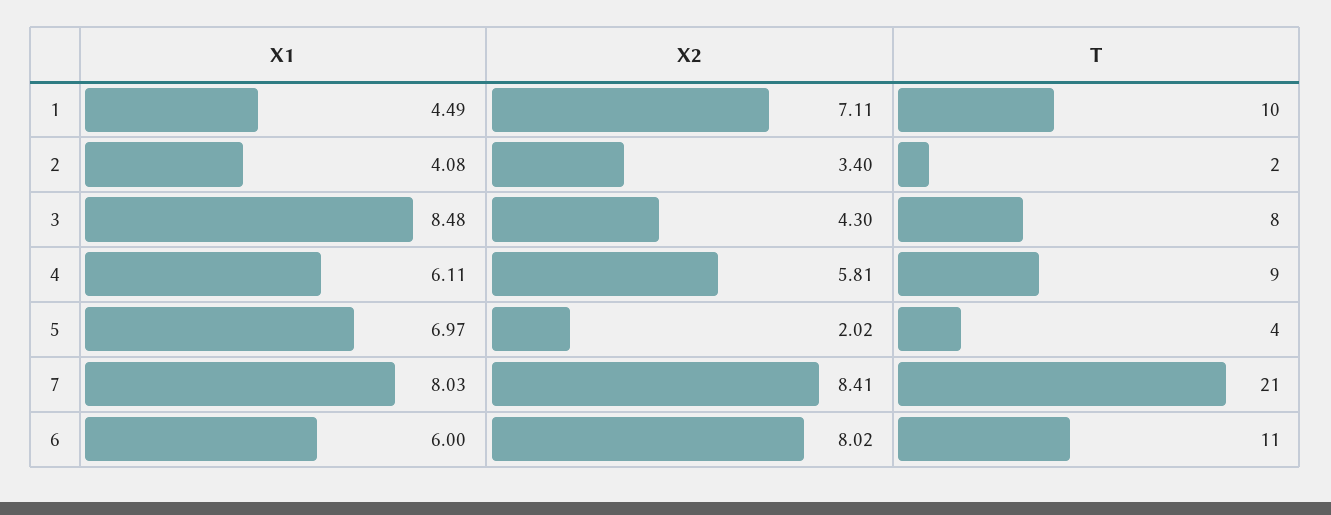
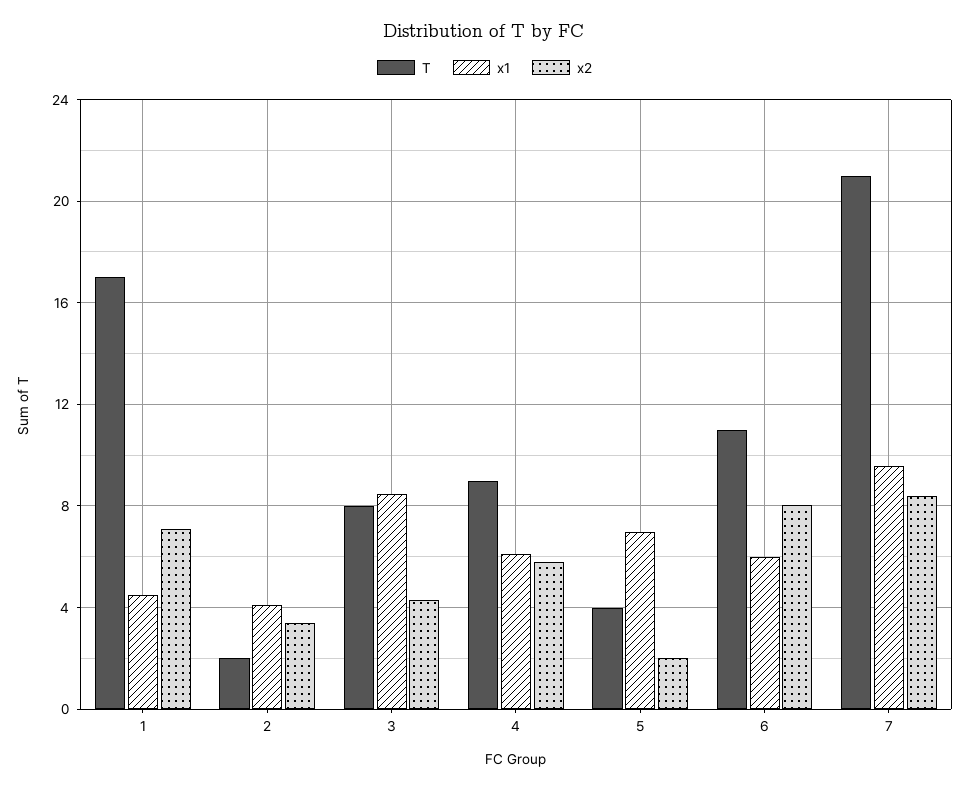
  {
    "X1": {
      "1": 4.49,
      "2": 4.08,
      "3": 8.48,
      "4": 6.11,
      "5": 6.97,
-     "7": 8.03,
+     "7": 9.5,
      "6": 6
    },
    "X2": {
      "1": 7.11,
      "2": 3.4,
      "3": 4.3,
      "4": 5.81,
      "5": 2.02,
      "7": 8.41,
      "6": 8.02
    },
    "T": {
-     "1": 10,
+     "1": 17,
      "2": 2,
      "3": 8,
      "4": 9,
      "5": 4,
      "7": 21,
      "6": 11
    }
  }

